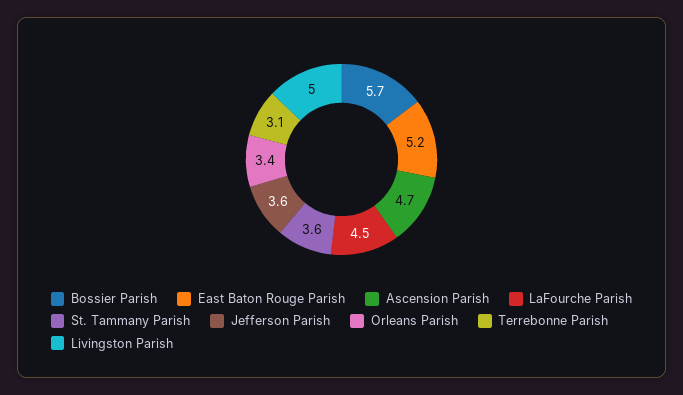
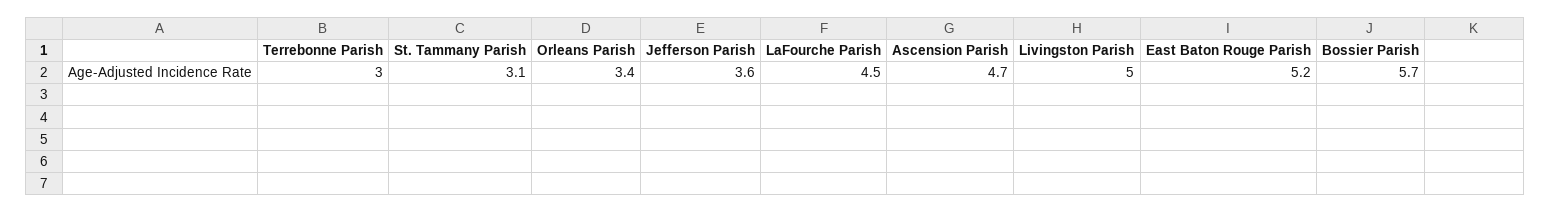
  {
    "Bossier Parish": 5.7,
    "East Baton Rouge Parish": 5.2,
    "Ascension Parish": 4.7,
    "LaFourche Parish": 4.5,
-   "St. Tammany Parish": 3.6,
+   "St. Tammany Parish": 3.1,
    "Jefferson Parish": 3.6,
    "Orleans Parish": 3.4,
-   "Terrebonne Parish": 3.1,
+   "Terrebonne Parish": 3,
    "Livingston Parish": 5
  }

